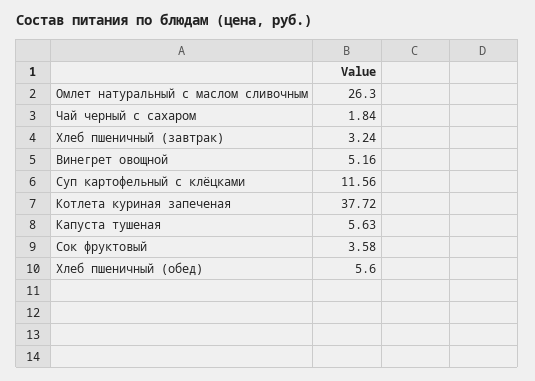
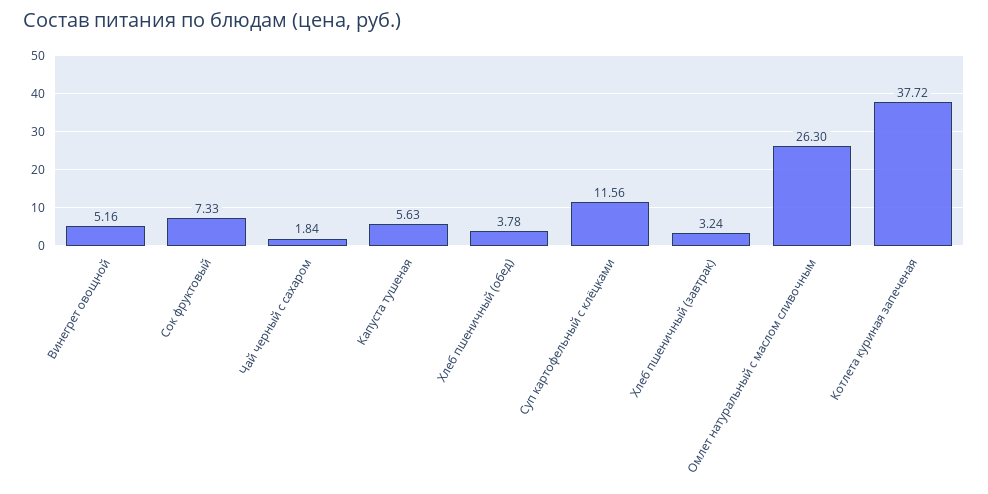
  {
    "Омлет натуральный с маслом сливочным": 26.3,
    "Чай черный с сахаром": 1.84,
    "Хлеб пшеничный (завтрак)": 3.24,
    "Винегрет овощной": 5.16,
    "Суп картофельный с клёцками": 11.56,
    "Котлета куриная запеченая": 37.72,
    "Капуста тушеная": 5.63,
-   "Сок фруктовый": 3.58,
+   "Сок фруктовый": 7.33,
-   "Хлеб пшеничный (обед)": 5.6
+   "Хлеб пшеничный (обед)": 3.78
  }

